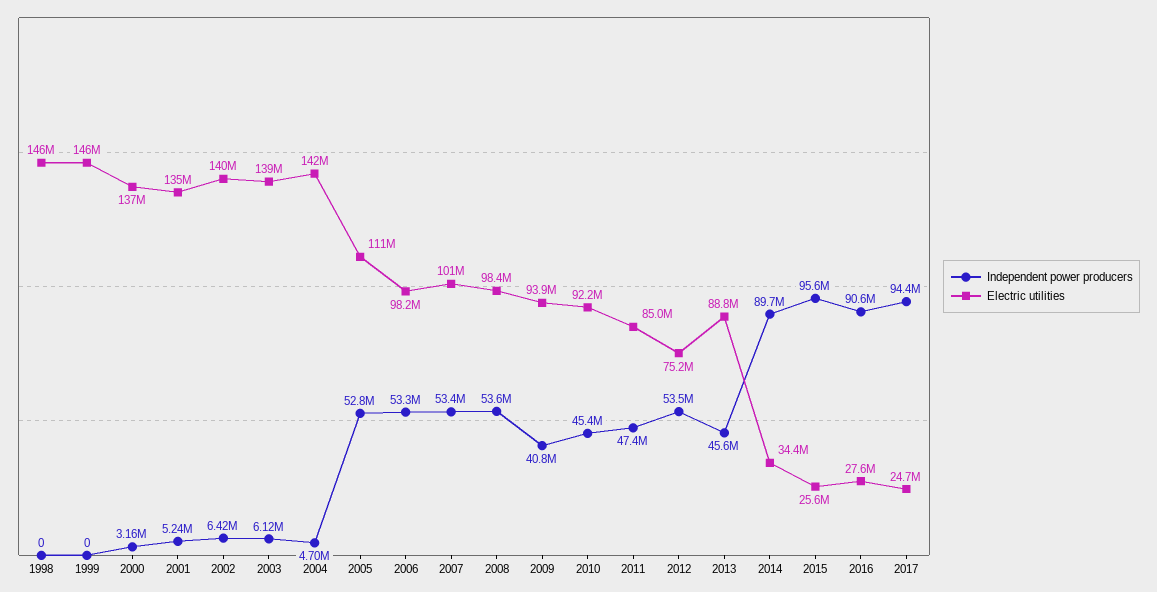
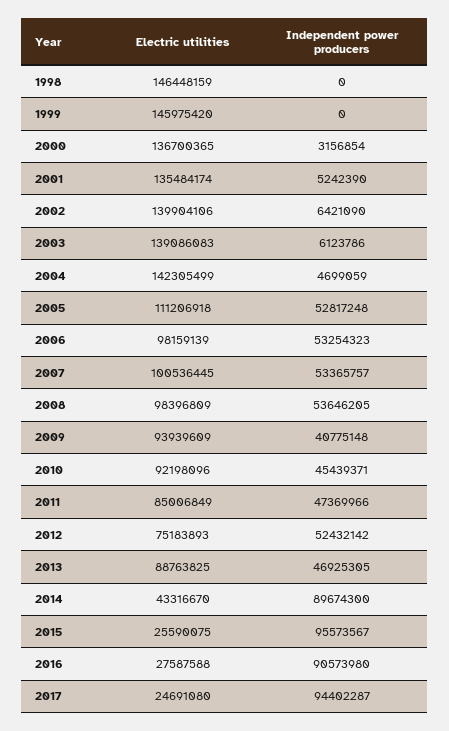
  {
    "Independent power producers": {
      "1998": 0,
      "1999": 0,
      "2000": 3156854,
      "2001": 5242390,
      "2002": 6421090,
      "2003": 6123786,
      "2004": 4699059,
      "2005": 52817248,
      "2006": 53254323,
      "2007": 53365757,
      "2008": 53646205,
      "2009": 40775148,
      "2010": 45439371,
      "2011": 47369966,
-     "2012": 53500000,
+     "2012": 52432142,
-     "2013": 45600000,
+     "2013": 46925305,
      "2014": 89674300,
      "2015": 95573567,
      "2016": 90573980,
      "2017": 94402287
    },
    "Electric utilities": {
      "1998": 146448159,
      "1999": 145975420,
      "2000": 136700365,
      "2001": 135484174,
      "2002": 139904106,
      "2003": 139086083,
      "2004": 142305499,
      "2005": 111206918,
      "2006": 98159139,
      "2007": 100536445,
      "2008": 98396809,
      "2009": 93939609,
      "2010": 92198096,
      "2011": 85006849,
      "2012": 75183893,
      "2013": 88763825,
-     "2014": 34400000,
+     "2014": 43316670,
      "2015": 25590075,
      "2016": 27587588,
      "2017": 24691080
    }
  }

